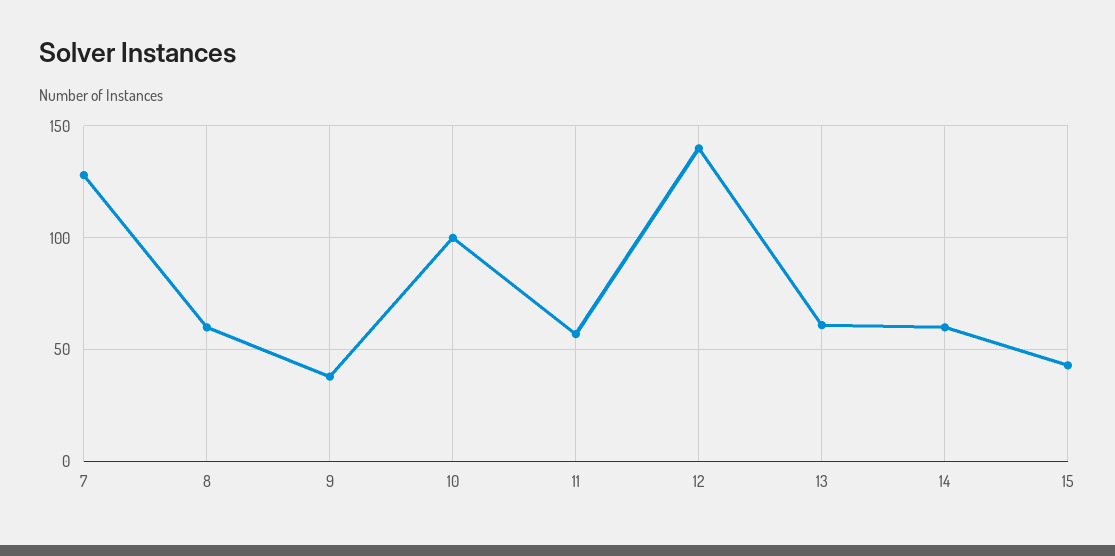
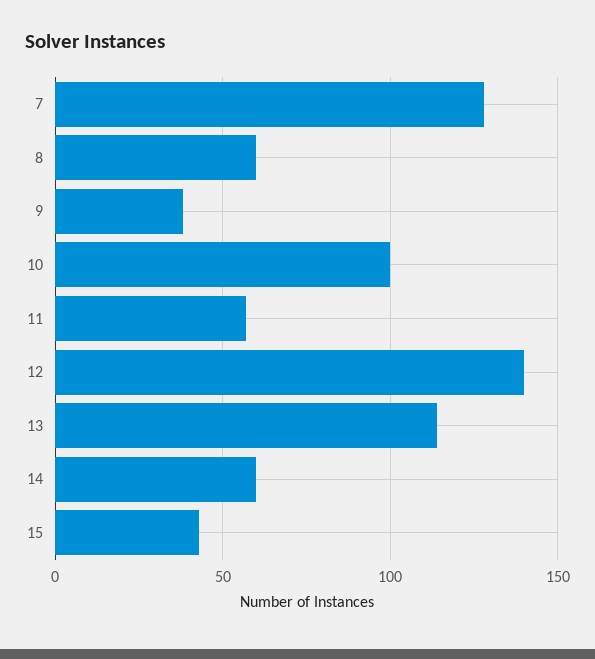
  {
    "7": 130,
    "8": 60,
    "9": 40,
    "10": 100,
    "11": 55,
    "12": 140,
-   "13": 60,
+   "13": 115,
    "14": 60,
    "15": 45
  }

